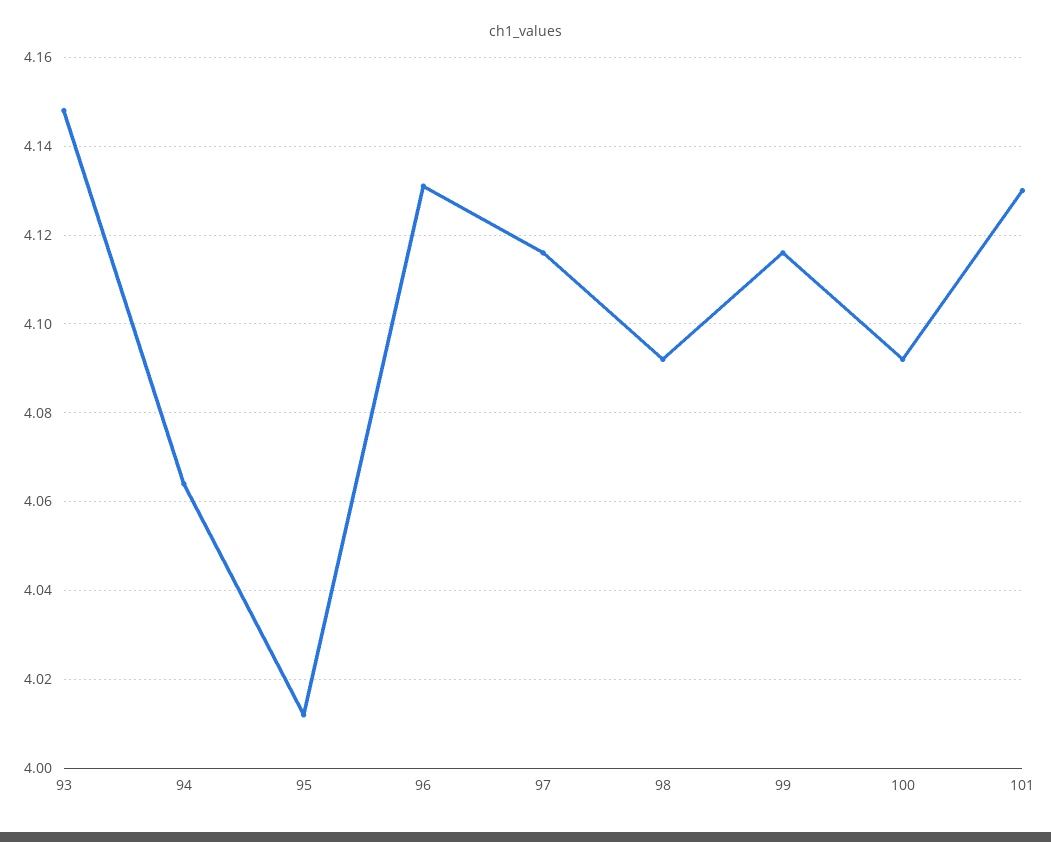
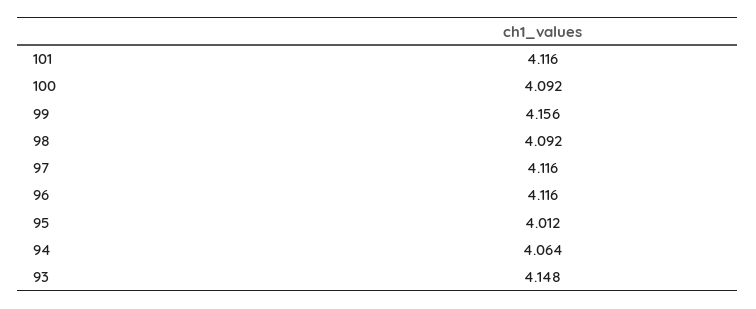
  {
    "93": 4.148,
    "94": 4.064,
    "95": 4.012,
-   "96": 4.13,
+   "96": 4.116,
    "97": 4.116,
    "98": 4.092,
-   "99": 4.115,
+   "99": 4.156,
    "100": 4.092,
-   "101": 4.13
+   "101": 4.116
  }

